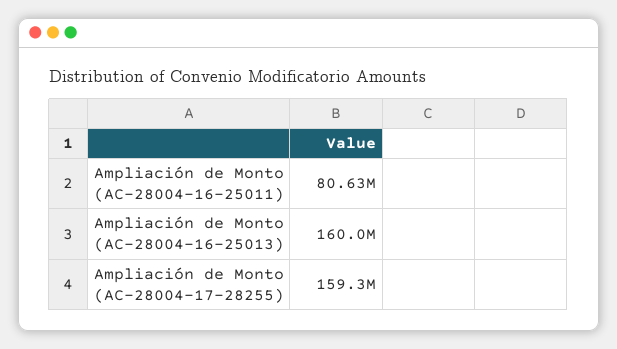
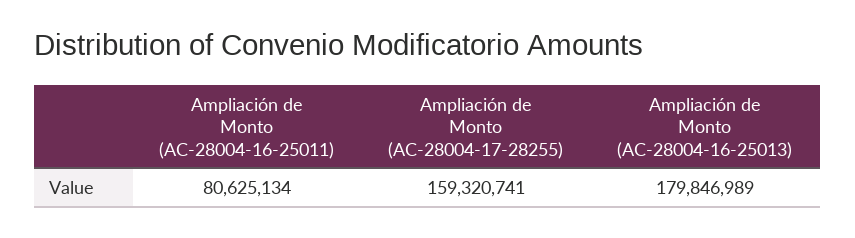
  {
    "Ampliación de Monto (AC-28004-16-25011)": 80625134,
-   "Ampliación de Monto (AC-28004-16-25013)": 160000000,
+   "Ampliación de Monto (AC-28004-16-25013)": 179846989,
    "Ampliación de Monto (AC-28004-17-28255)": 159320741
  }

